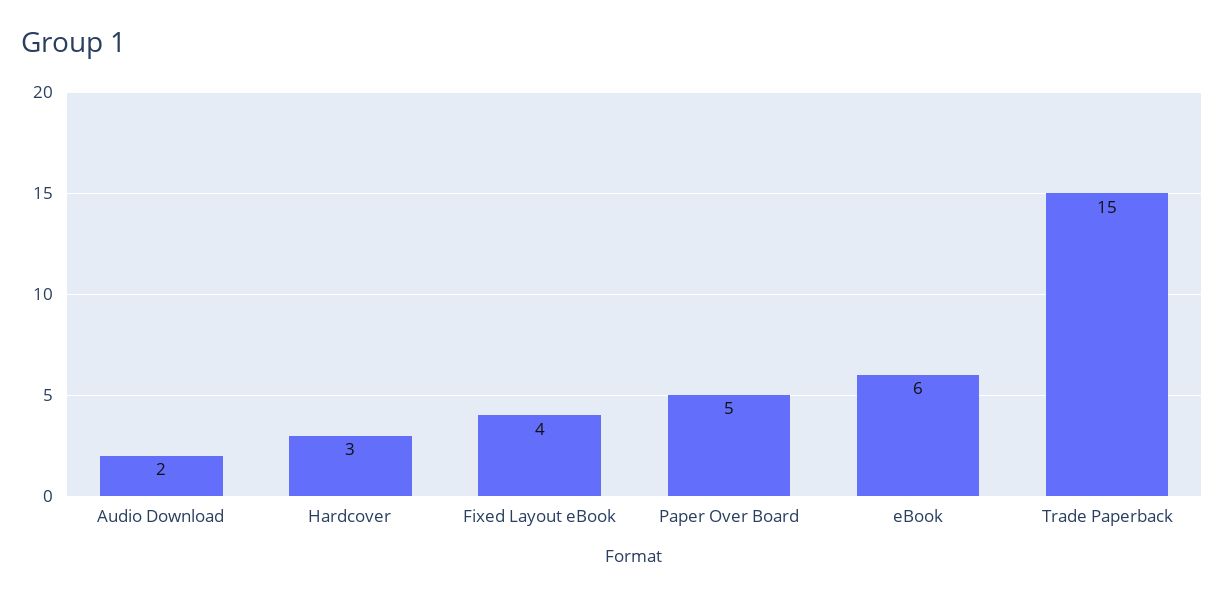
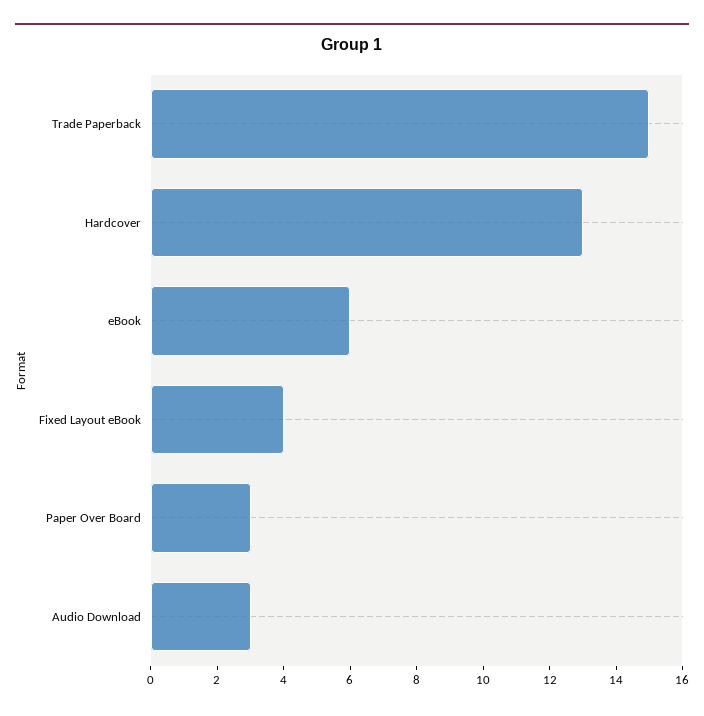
  {
-   "Audio Download": 2,
+   "Audio Download": 3,
-   "Hardcover": 3,
+   "Hardcover": 13,
    "Fixed Layout eBook": 4,
-   "Paper Over Board": 5,
+   "Paper Over Board": 3,
    "eBook": 6,
    "Trade Paperback": 15
  }

